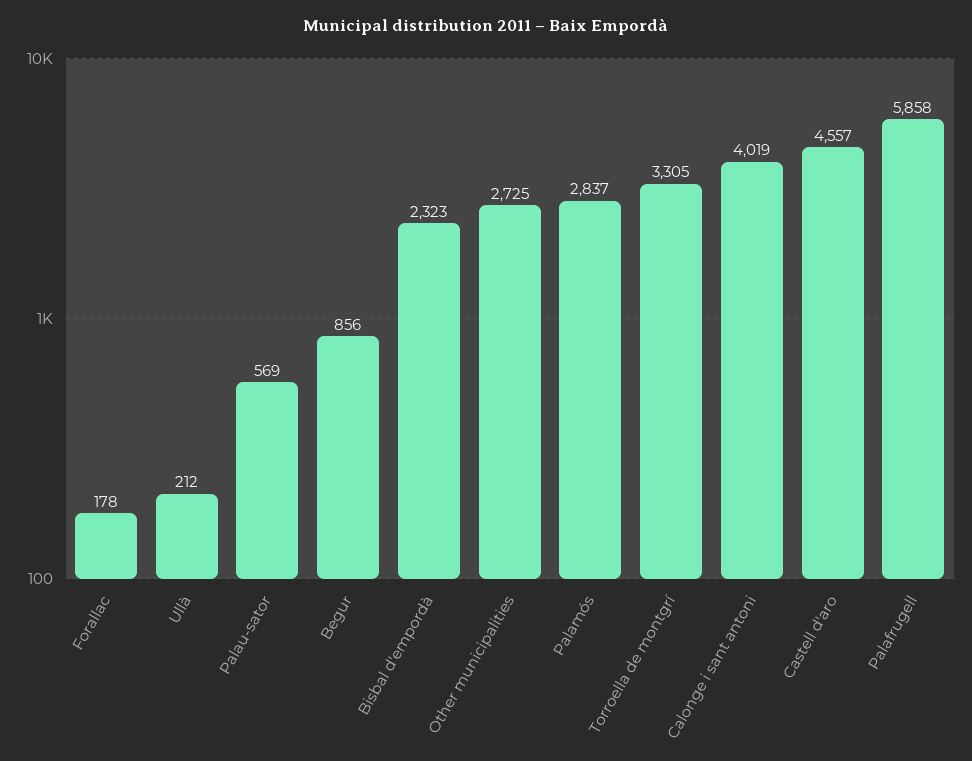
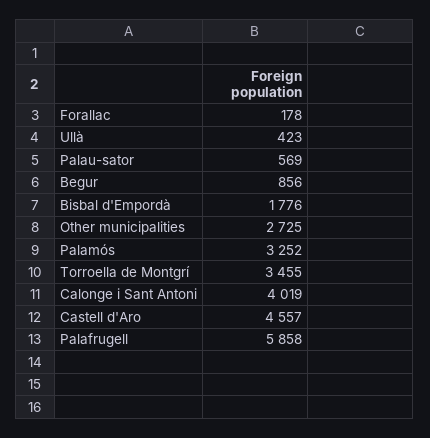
  {
    "Forallac": 178,
-   "Ullà": 212,
+   "Ullà": 423,
    "Palau-sator": 569,
    "Begur": 856,
-   "Bisbal d'empordà": 2323,
+   "Bisbal d'empordà": 1776,
    "Other municipalities": 2725,
-   "Palamós": 2837,
+   "Palamós": 3252,
-   "Torroella de montgrí": 3305,
+   "Torroella de montgrí": 3455,
    "Calonge i sant antoni": 4019,
    "Castell d'aro": 4557,
    "Palafrugell": 5858
  }

